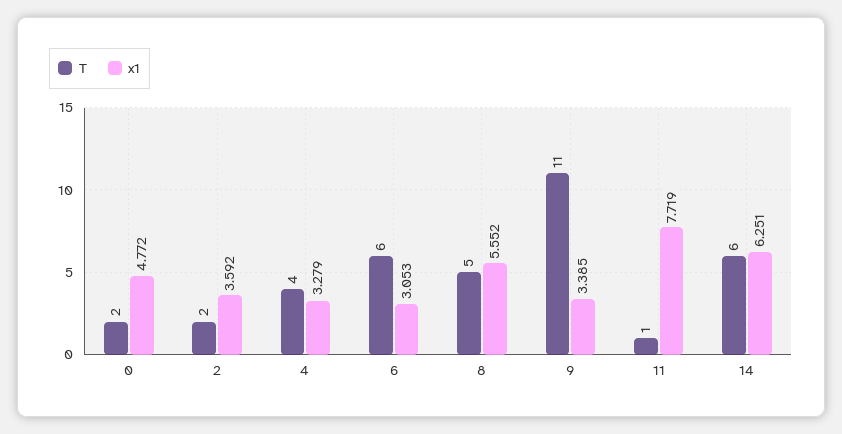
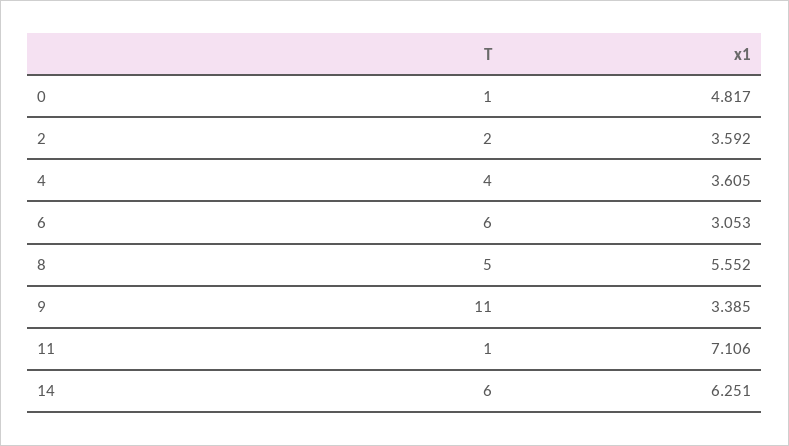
  {
    "T": {
-     "0": 2,
+     "0": 1,
      "2": 2,
      "4": 4,
      "6": 6,
      "8": 5,
      "9": 11,
      "11": 1,
      "14": 6
    },
    "x1": {
-     "0": 4.772,
+     "0": 4.817,
      "2": 3.592,
-     "4": 3.279,
+     "4": 3.605,
      "6": 3.053,
      "8": 5.552,
      "9": 3.385,
-     "11": 7.719,
+     "11": 7.106,
      "14": 6.251
    }
  }

